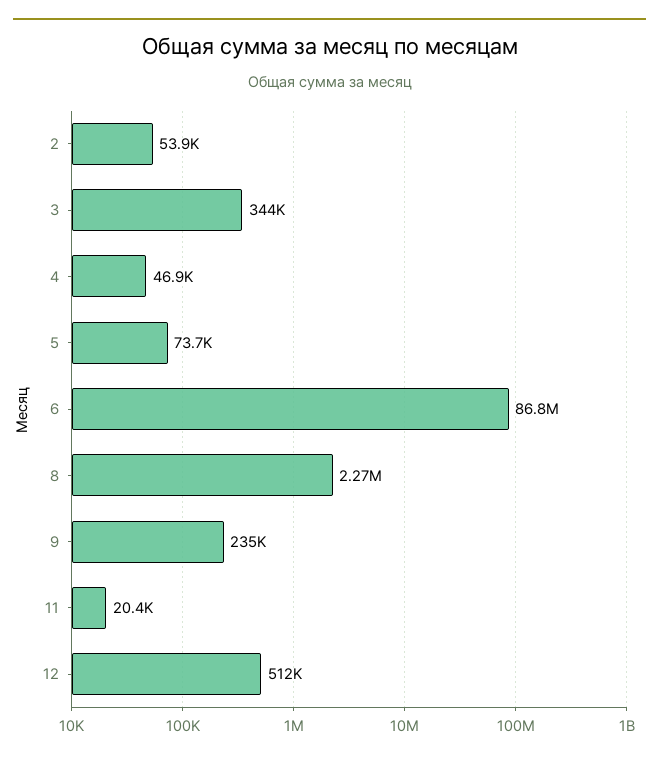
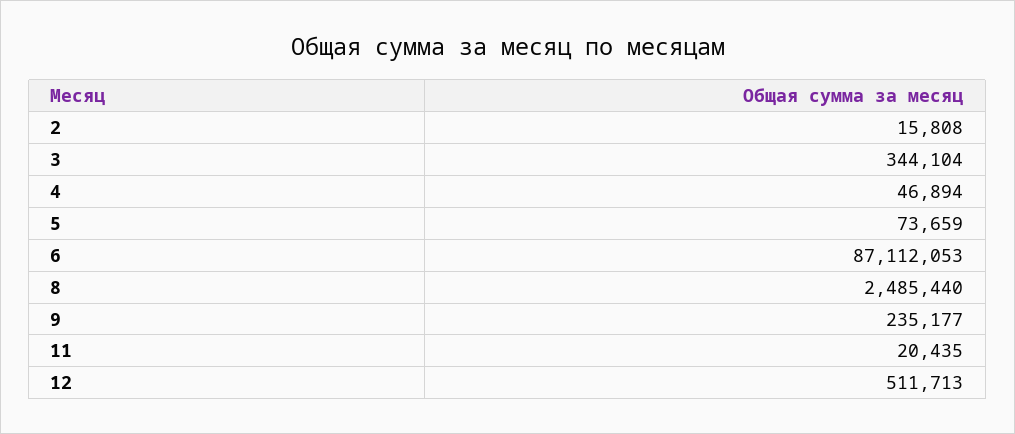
  {
-   "2": 53900,
+   "2": 15808,
    "3": 344104,
    "4": 46894,
    "5": 73659,
-   "6": 86800000,
+   "6": 87112053,
-   "8": 2270000,
+   "8": 2485440,
    "9": 235177,
    "11": 20435,
    "12": 511713
  }

